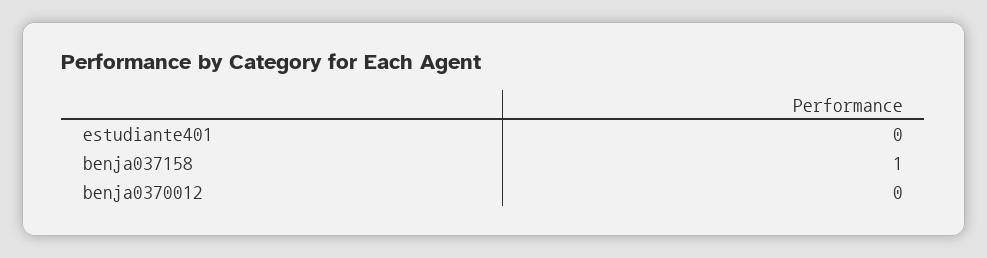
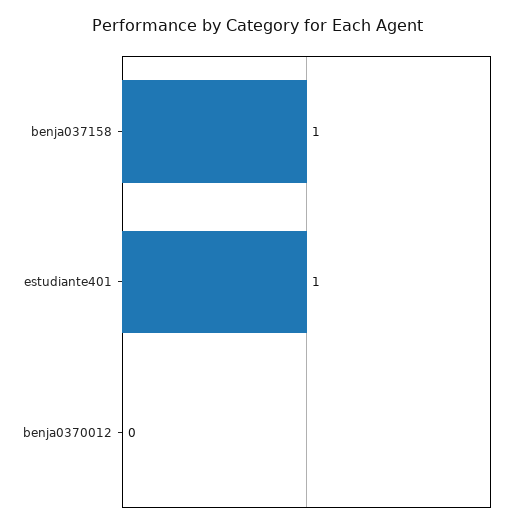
  {
-   "estudiante401": 0,
+   "estudiante401": 1,
    "benja037158": 1,
    "benja0370012": 0
  }

